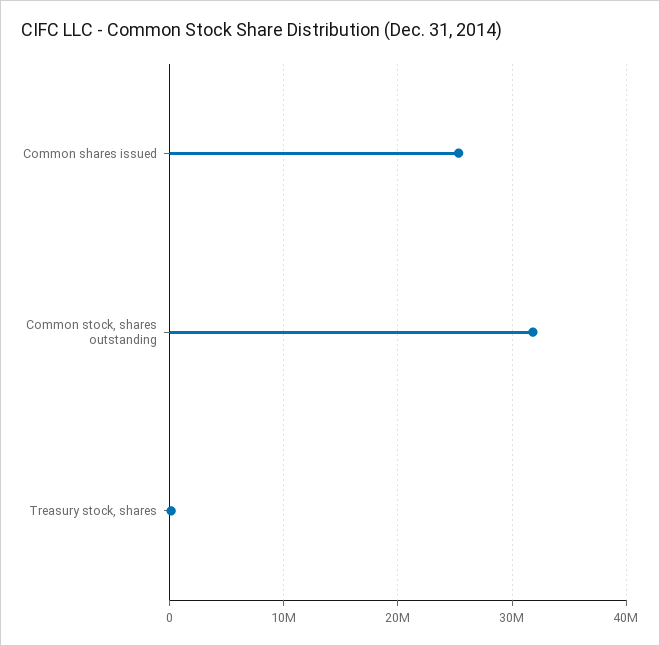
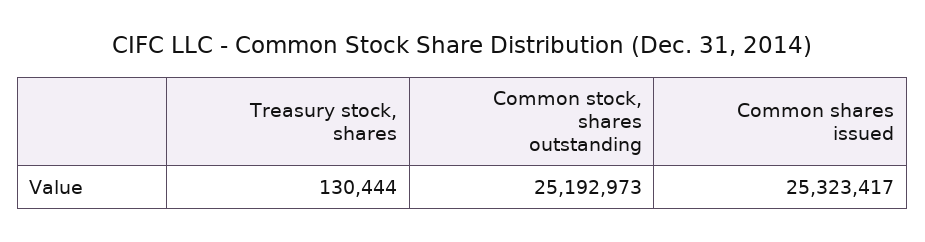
  {
    "Common shares issued": 25323417,
-   "Common stock, shares outstanding": 32000000,
+   "Common stock, shares outstanding": 25192973,
    "Treasury stock, shares": 130444
  }

